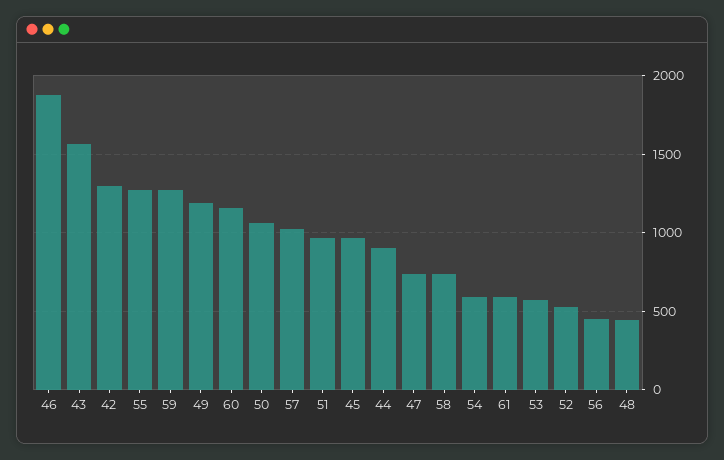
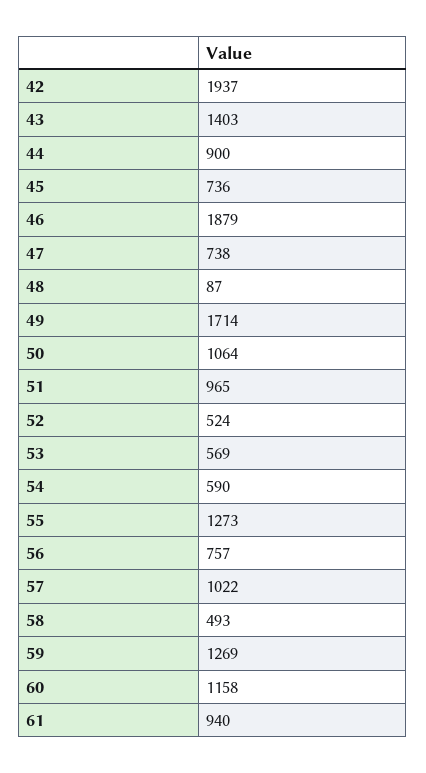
  {
    "46": 1879,
-   "43": 1550,
+   "43": 1403,
-   "42": 1300,
+   "42": 1937,
    "55": 1273,
    "59": 1269,
-   "49": 1200,
+   "49": 1714,
    "60": 1158,
    "50": 1064,
    "57": 1022,
    "51": 965,
-   "45": 950,
+   "45": 736,
    "44": 900,
    "47": 738,
-   "58": 750,
+   "58": 493,
    "54": 590,
-   "61": 600,
+   "61": 940,
    "53": 569,
    "52": 524,
-   "56": 450,
+   "56": 757,
-   "48": 450
+   "48": 87
  }

